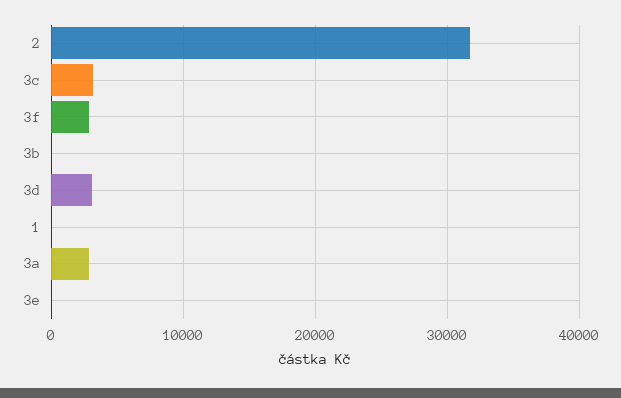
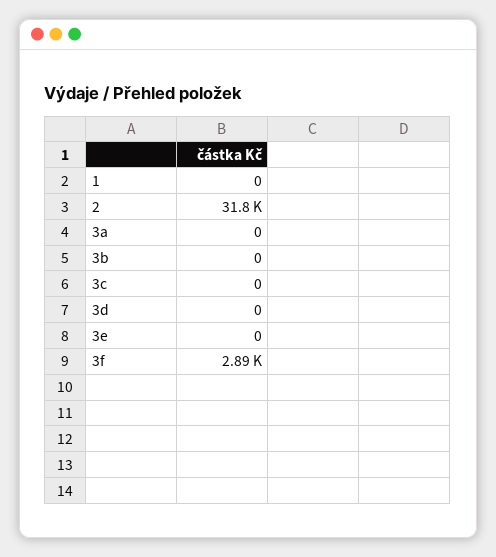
  {
    "2": 31800,
-   "3c": 3000,
+   "3c": 0,
    "3f": 2890,
    "3b": 0,
-   "3d": 3000,
+   "3d": 0,
    "1": 0,
-   "3a": 3000,
+   "3a": 0,
    "3e": 0
  }

